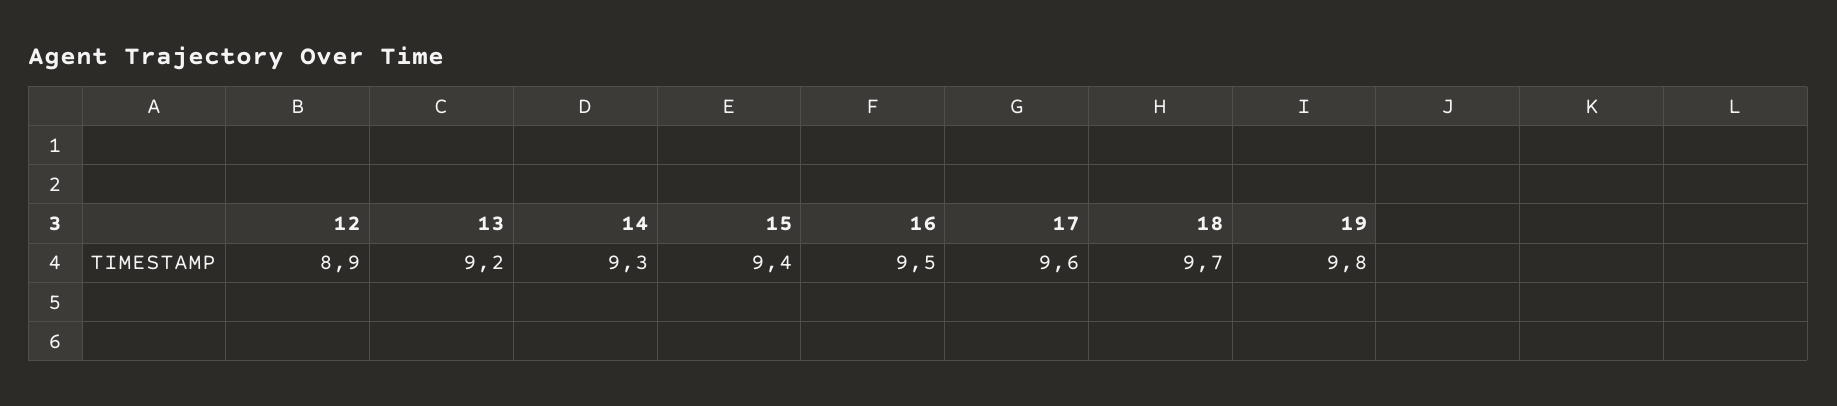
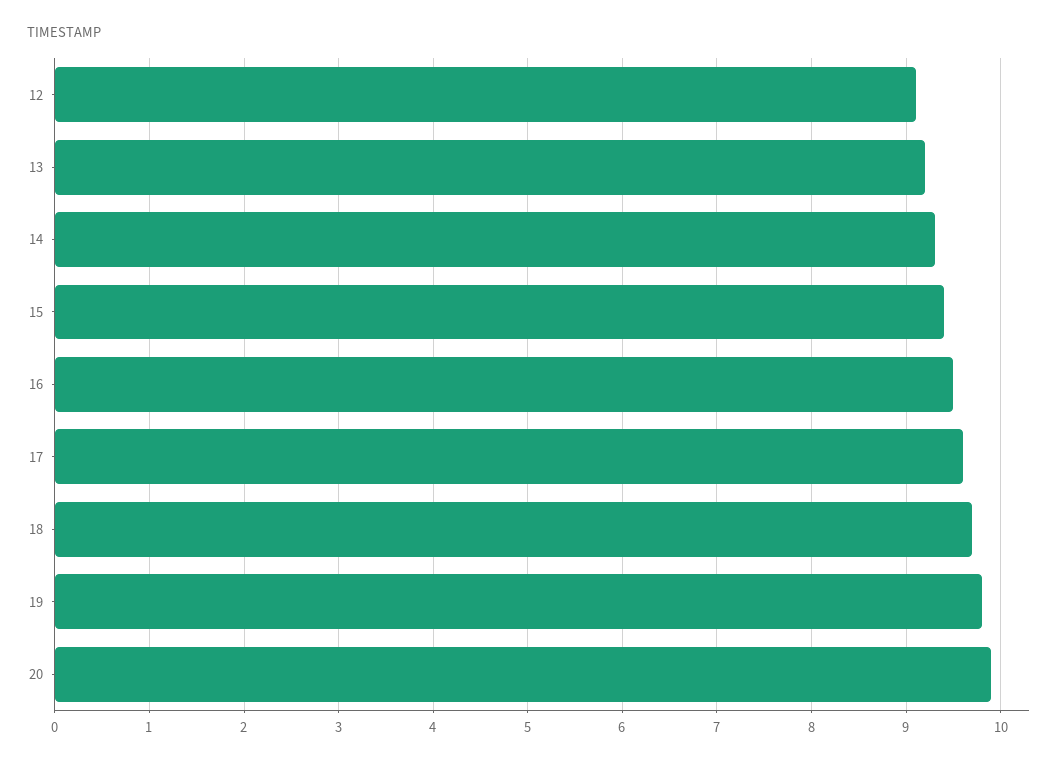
  {
-   "12": 8.9,
+   "12": 9.1,
    "13": 9.2,
    "14": 9.3,
    "15": 9.4,
    "16": 9.5,
    "17": 9.6,
    "18": 9.7,
-   "19": 9.8
+   "19": 9.8,
+   "20": 9.9
  }

